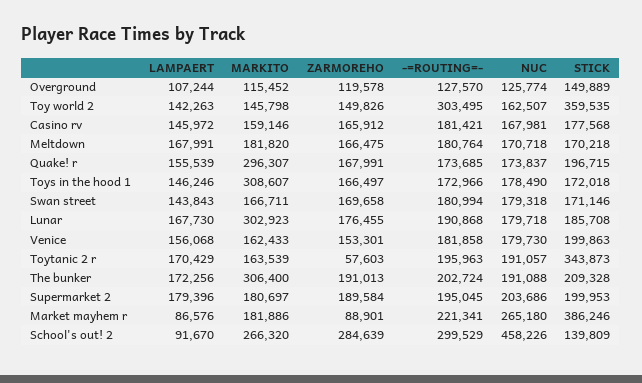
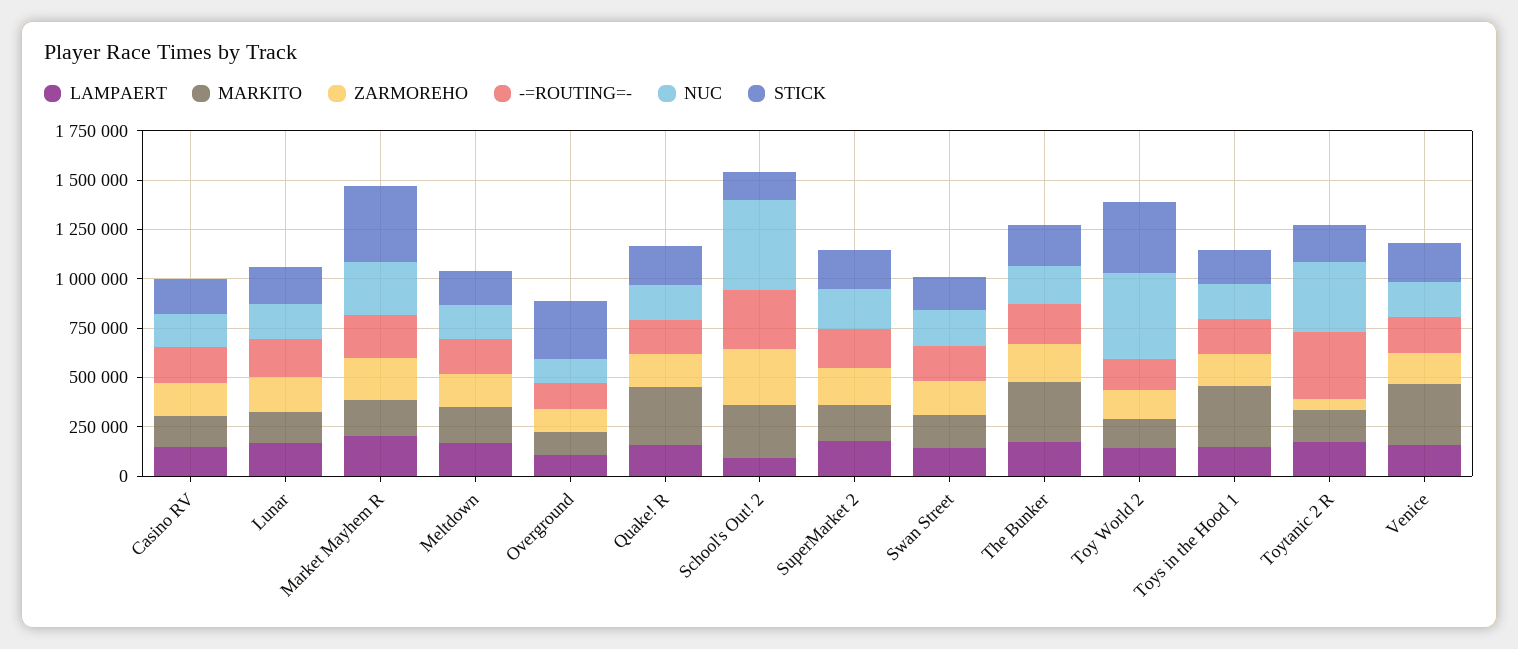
  {
    "LAMPAERT": {
      "Overground": 107244,
      "Toy world 2": 142263,
      "Casino rv": 145972,
      "Meltdown": 167991,
      "Quake! r": 155539,
      "Toys in the hood 1": 146246,
      "Swan street": 143843,
      "Lunar": 167730,
      "Venice": 156068,
      "Toytanic 2 r": 170429,
      "The bunker": 172256,
      "Supermarket 2": 179396,
-     "Market mayhem r": 86576,
+     "Market mayhem r": 200000,
      "School's out! 2": 91670
    },
    "MARKITO": {
      "Overground": 115452,
      "Toy world 2": 145798,
      "Casino rv": 159146,
      "Meltdown": 181820,
      "Quake! r": 296307,
      "Toys in the hood 1": 308607,
      "Swan street": 166711,
-     "Lunar": 302923,
+     "Lunar": 150000,
-     "Venice": 162433,
+     "Venice": 300000,
      "Toytanic 2 r": 163539,
      "The bunker": 306400,
      "Supermarket 2": 180697,
      "Market mayhem r": 181886,
      "School's out! 2": 266320
    },
    "ZARMOREHO": {
      "Overground": 119578,
      "Toy world 2": 149826,
      "Casino rv": 165912,
      "Meltdown": 166475,
      "Quake! r": 167991,
      "Toys in the hood 1": 166497,
      "Swan street": 169658,
      "Lunar": 176455,
      "Venice": 153301,
      "Toytanic 2 r": 57603,
      "The bunker": 191013,
      "Supermarket 2": 189584,
-     "Market mayhem r": 88901,
+     "Market mayhem r": 200000,
      "School's out! 2": 284639
    },
    "-=ROUTING=-": {
      "Overground": 127570,
-     "Toy world 2": 303495,
+     "Toy world 2": 150000,
      "Casino rv": 181421,
      "Meltdown": 180764,
      "Quake! r": 173685,
      "Toys in the hood 1": 172966,
      "Swan street": 180994,
      "Lunar": 190868,
      "Venice": 181858,
-     "Toytanic 2 r": 195963,
+     "Toytanic 2 r": 350000,
      "The bunker": 202724,
      "Supermarket 2": 195045,
      "Market mayhem r": 221341,
      "School's out! 2": 299529
    },
    "NUC": {
      "Overground": 125774,
-     "Toy world 2": 162507,
+     "Toy world 2": 450000,
      "Casino rv": 167981,
      "Meltdown": 170718,
      "Quake! r": 173837,
      "Toys in the hood 1": 178490,
      "Swan street": 179318,
      "Lunar": 179718,
      "Venice": 179730,
-     "Toytanic 2 r": 191057,
+     "Toytanic 2 r": 350000,
      "The bunker": 191088,
      "Supermarket 2": 203686,
      "Market mayhem r": 265180,
      "School's out! 2": 458226
    },
    "STICK": {
-     "Overground": 149889,
+     "Overground": 300000,
      "Toy world 2": 359535,
      "Casino rv": 177568,
      "Meltdown": 170218,
      "Quake! r": 196715,
      "Toys in the hood 1": 172018,
      "Swan street": 171146,
      "Lunar": 185708,
      "Venice": 199863,
-     "Toytanic 2 r": 343873,
+     "Toytanic 2 r": 200000,
      "The bunker": 209328,
      "Supermarket 2": 199953,
      "Market mayhem r": 386246,
      "School's out! 2": 139809
    }
  }

